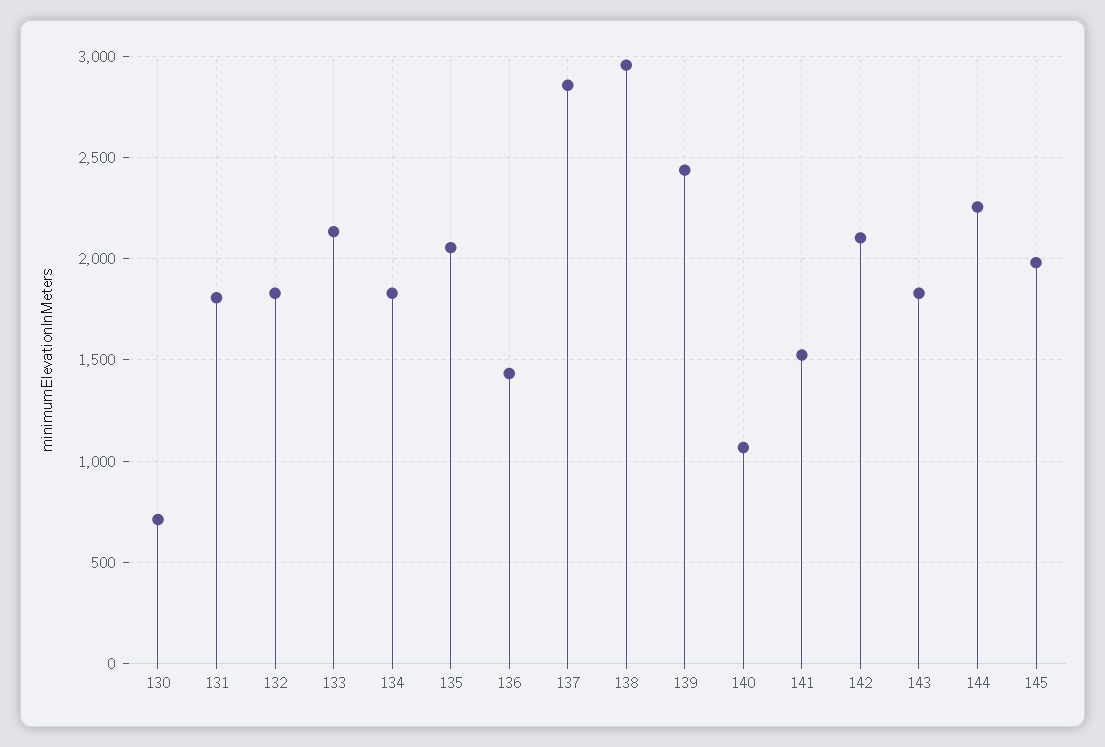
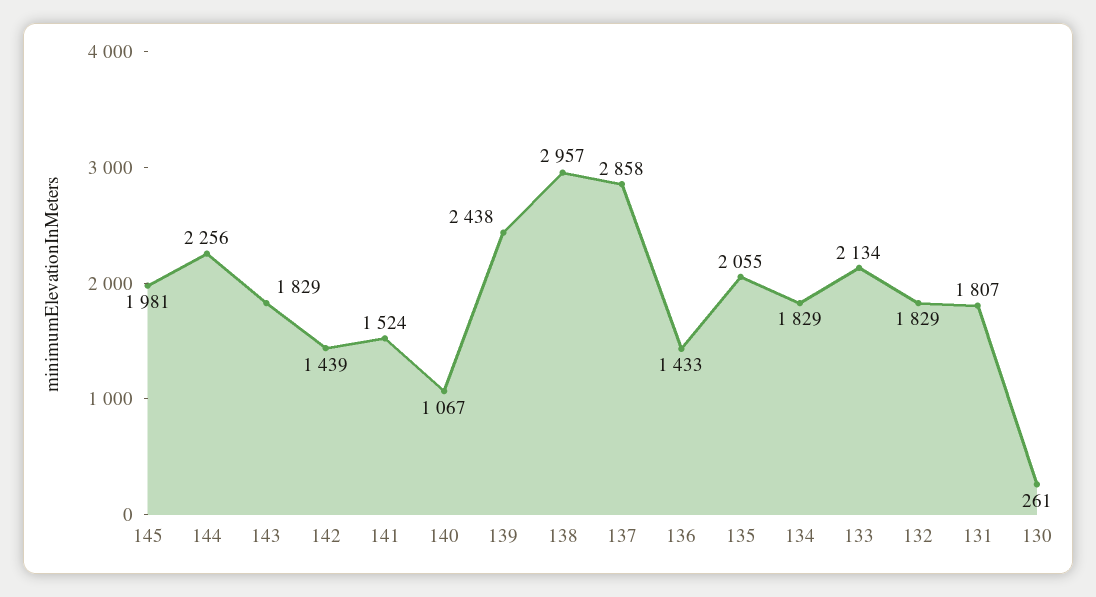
  {
-   "130": 700,
+   "130": 261,
    "131": 1807,
    "132": 1829,
    "133": 2134,
    "134": 1829,
    "135": 2055,
    "136": 1433,
    "137": 2858,
    "138": 2957,
    "139": 2438,
    "140": 1067,
    "141": 1524,
-   "142": 2100,
+   "142": 1439,
    "143": 1829,
    "144": 2256,
    "145": 1981
  }

